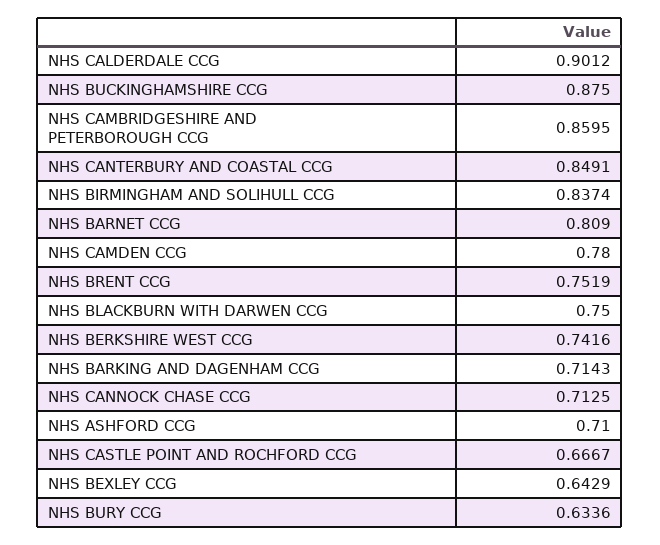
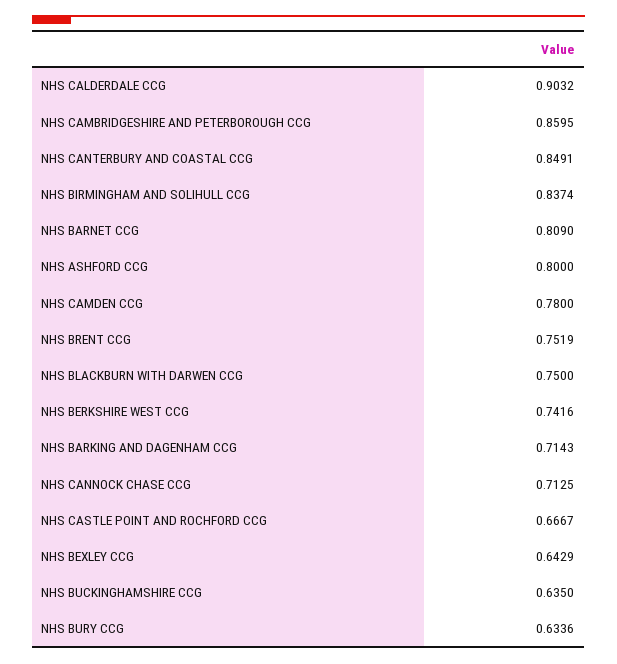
  {
-   "NHS CALDERDALE CCG": 0.9012,
+   "NHS CALDERDALE CCG": 0.9032,
-   "NHS BUCKINGHAMSHIRE CCG": 0.875,
+   "NHS BUCKINGHAMSHIRE CCG": 0.635,
    "NHS CAMBRIDGESHIRE AND PETERBOROUGH CCG": 0.8595,
    "NHS CANTERBURY AND COASTAL CCG": 0.8491,
    "NHS BIRMINGHAM AND SOLIHULL CCG": 0.8374,
    "NHS BARNET CCG": 0.809,
    "NHS CAMDEN CCG": 0.78,
    "NHS BRENT CCG": 0.7519,
    "NHS BLACKBURN WITH DARWEN CCG": 0.75,
    "NHS BERKSHIRE WEST CCG": 0.7416,
    "NHS BARKING AND DAGENHAM CCG": 0.7143,
    "NHS CANNOCK CHASE CCG": 0.7125,
-   "NHS ASHFORD CCG": 0.71,
+   "NHS ASHFORD CCG": 0.8,
    "NHS CASTLE POINT AND ROCHFORD CCG": 0.6667,
    "NHS BEXLEY CCG": 0.6429,
    "NHS BURY CCG": 0.6336
  }

